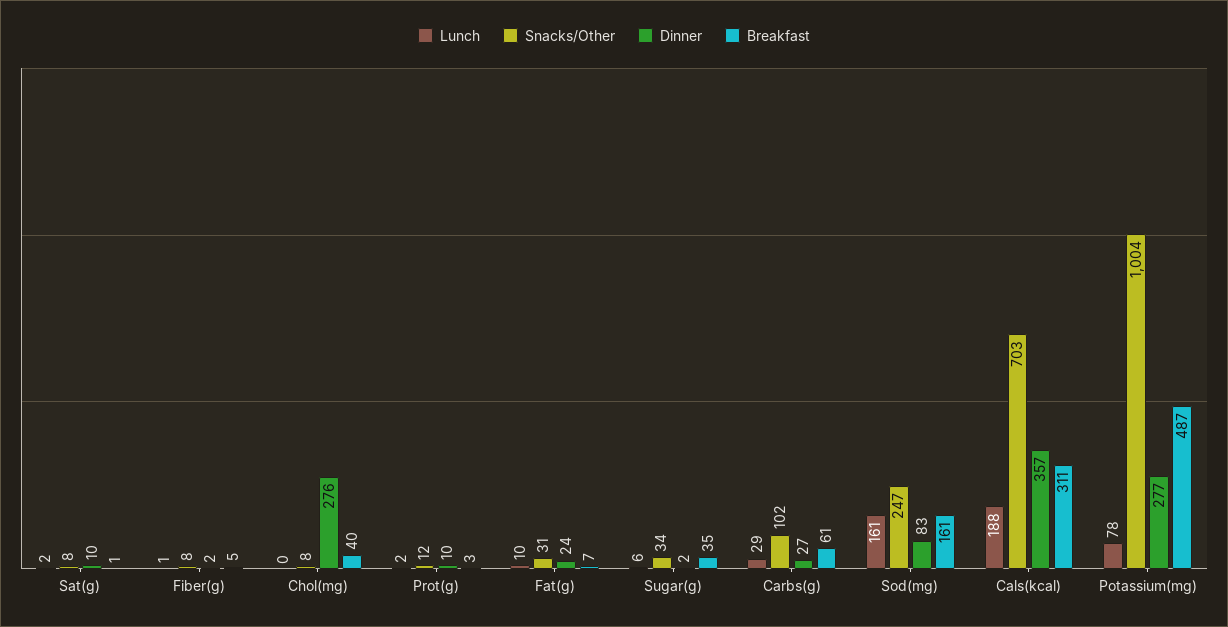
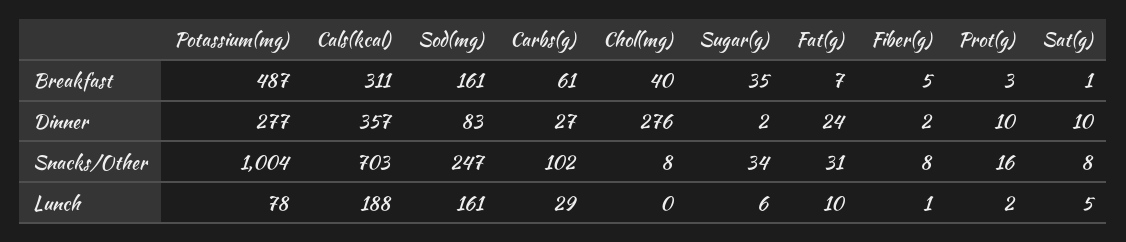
  {
    "Lunch": {
-     "Sat(g)": 2,
+     "Sat(g)": 5,
      "Fiber(g)": 1,
      "Chol(mg)": 0,
      "Prot(g)": 2,
      "Fat(g)": 10,
      "Sugar(g)": 6,
      "Carbs(g)": 29,
      "Sod(mg)": 161,
      "Cals(kcal)": 188,
      "Potassium(mg)": 78
    },
    "Snacks/Other": {
      "Sat(g)": 8,
      "Fiber(g)": 8,
      "Chol(mg)": 8,
-     "Prot(g)": 12,
+     "Prot(g)": 16,
      "Fat(g)": 31,
      "Sugar(g)": 34,
      "Carbs(g)": 102,
      "Sod(mg)": 247,
      "Cals(kcal)": 703,
      "Potassium(mg)": 1004
    },
    "Dinner": {
      "Sat(g)": 10,
      "Fiber(g)": 2,
      "Chol(mg)": 276,
      "Prot(g)": 10,
      "Fat(g)": 24,
      "Sugar(g)": 2,
      "Carbs(g)": 27,
      "Sod(mg)": 83,
      "Cals(kcal)": 357,
      "Potassium(mg)": 277
    },
    "Breakfast": {
      "Sat(g)": 1,
      "Fiber(g)": 5,
      "Chol(mg)": 40,
      "Prot(g)": 3,
      "Fat(g)": 7,
      "Sugar(g)": 35,
      "Carbs(g)": 61,
      "Sod(mg)": 161,
      "Cals(kcal)": 311,
      "Potassium(mg)": 487
    }
  }

